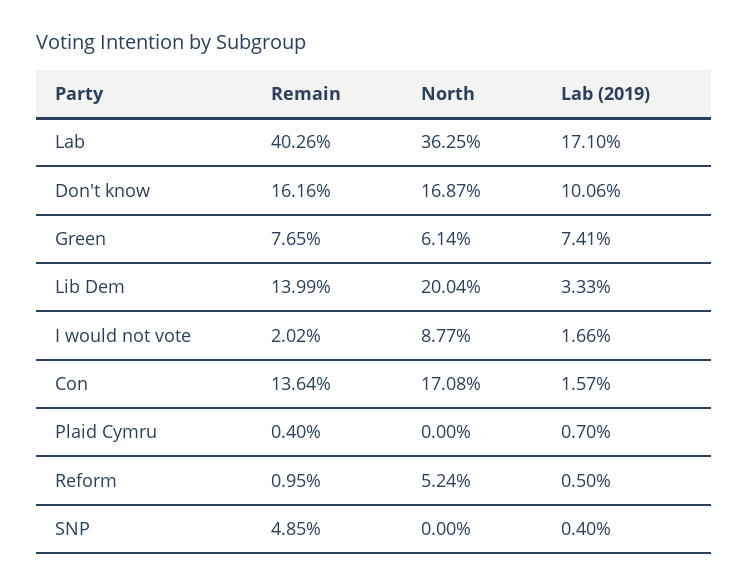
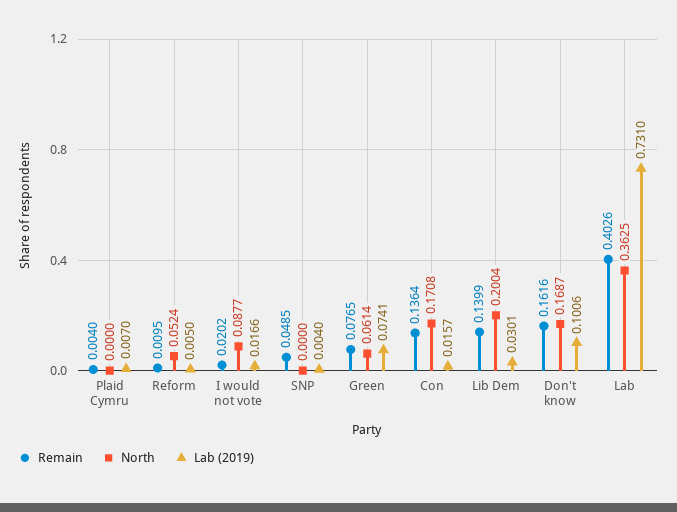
  {
    "Remain": {
      "Lab": 0.4026,
      "Don't know": 0.1616,
      "Green": 0.0765,
      "Lib Dem": 0.1399,
      "I would not vote": 0.0202,
      "Con": 0.1364,
      "Plaid Cymru": 0.004,
      "Reform": 0.0095,
      "SNP": 0.0485
    },
    "North": {
      "Lab": 0.3625,
      "Don't know": 0.1687,
      "Green": 0.0614,
      "Lib Dem": 0.2004,
      "I would not vote": 0.0877,
      "Con": 0.1708,
      "Plaid Cymru": 0,
      "Reform": 0.0524,
      "SNP": 0
    },
    "Lab (2019)": {
-     "Lab": 0.171,
+     "Lab": 0.731,
      "Don't know": 0.1006,
      "Green": 0.0741,
-     "Lib Dem": 0.0333,
+     "Lib Dem": 0.0301,
      "I would not vote": 0.0166,
      "Con": 0.0157,
      "Plaid Cymru": 0.007,
      "Reform": 0.005,
      "SNP": 0.004
    }
  }

